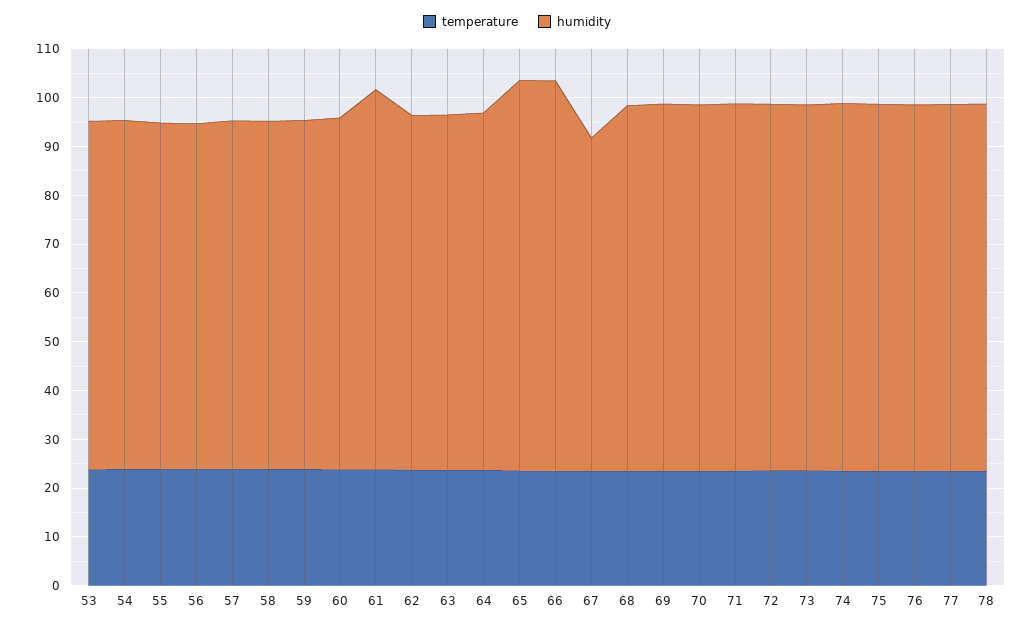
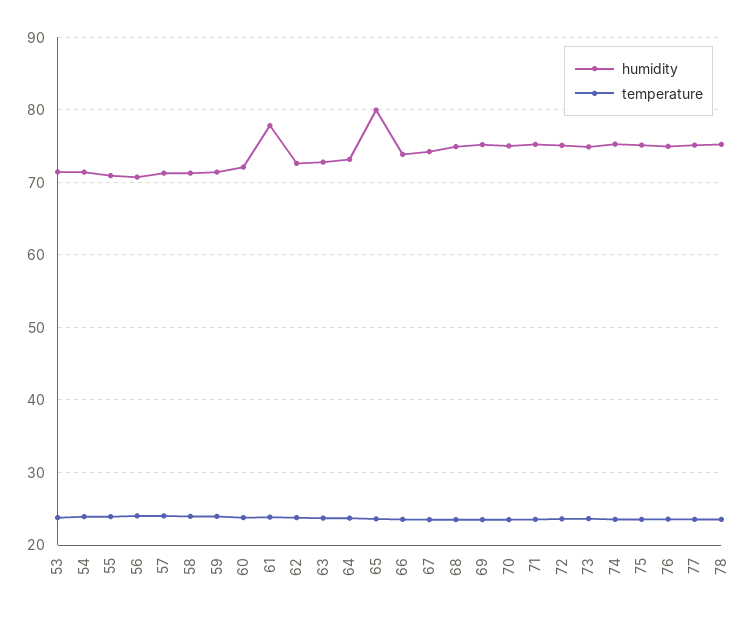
  {
    "temperature": {
      "53": 24,
      "54": 24,
      "55": 24,
      "56": 24,
      "57": 24,
      "58": 24,
      "59": 24,
      "60": 24,
      "61": 24,
      "62": 24,
      "63": 24,
      "64": 24,
      "65": 24,
      "66": 24,
      "67": 24,
      "68": 23,
      "69": 24,
      "70": 24,
      "71": 24,
      "72": 24,
      "73": 24,
      "74": 24,
      "75": 24,
      "76": 24,
      "77": 24,
      "78": 24
    },
    "humidity": {
      "53": 71,
      "54": 71,
      "55": 71,
      "56": 71,
      "57": 71,
      "58": 71,
      "59": 71,
      "60": 72,
      "61": 78,
      "62": 73,
      "63": 73,
      "64": 73,
      "65": 80,
-     "66": 80,
+     "66": 74,
-     "67": 68,
+     "67": 74,
      "68": 75,
      "69": 75,
      "70": 75,
      "71": 75,
      "72": 75,
      "73": 75,
      "74": 75,
      "75": 75,
      "76": 75,
      "77": 75,
      "78": 75
    }
  }

